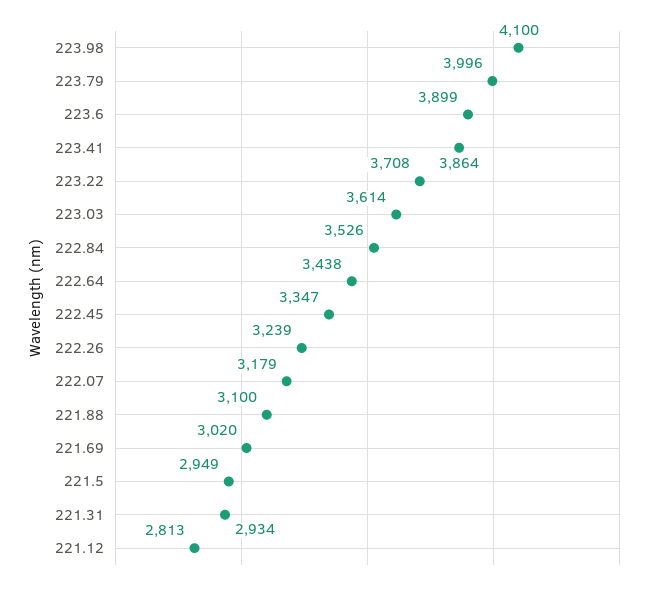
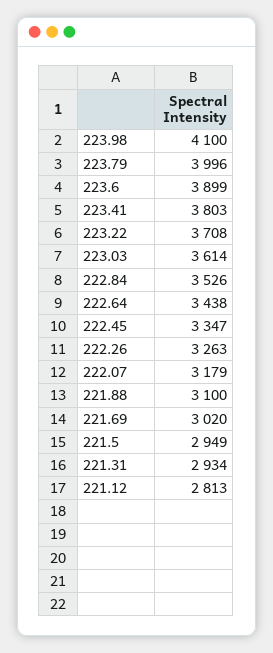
  {
    "223.98": 4100,
    "223.79": 3996,
    "223.6": 3899,
-   "223.41": 3864,
+   "223.41": 3803,
    "223.22": 3708,
    "223.03": 3614,
    "222.84": 3526,
    "222.64": 3438,
    "222.45": 3347,
-   "222.26": 3239,
+   "222.26": 3263,
    "222.07": 3179,
    "221.88": 3100,
    "221.69": 3020,
    "221.5": 2949,
    "221.31": 2934,
    "221.12": 2813
  }

